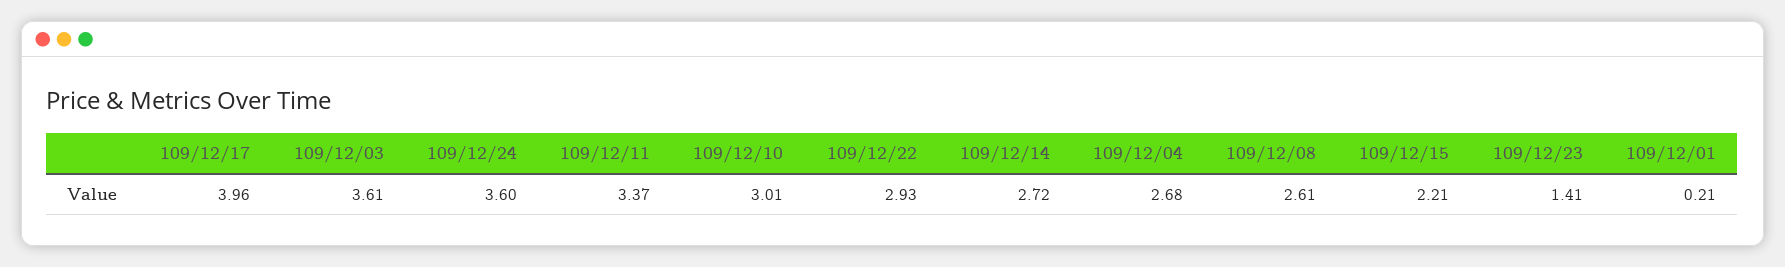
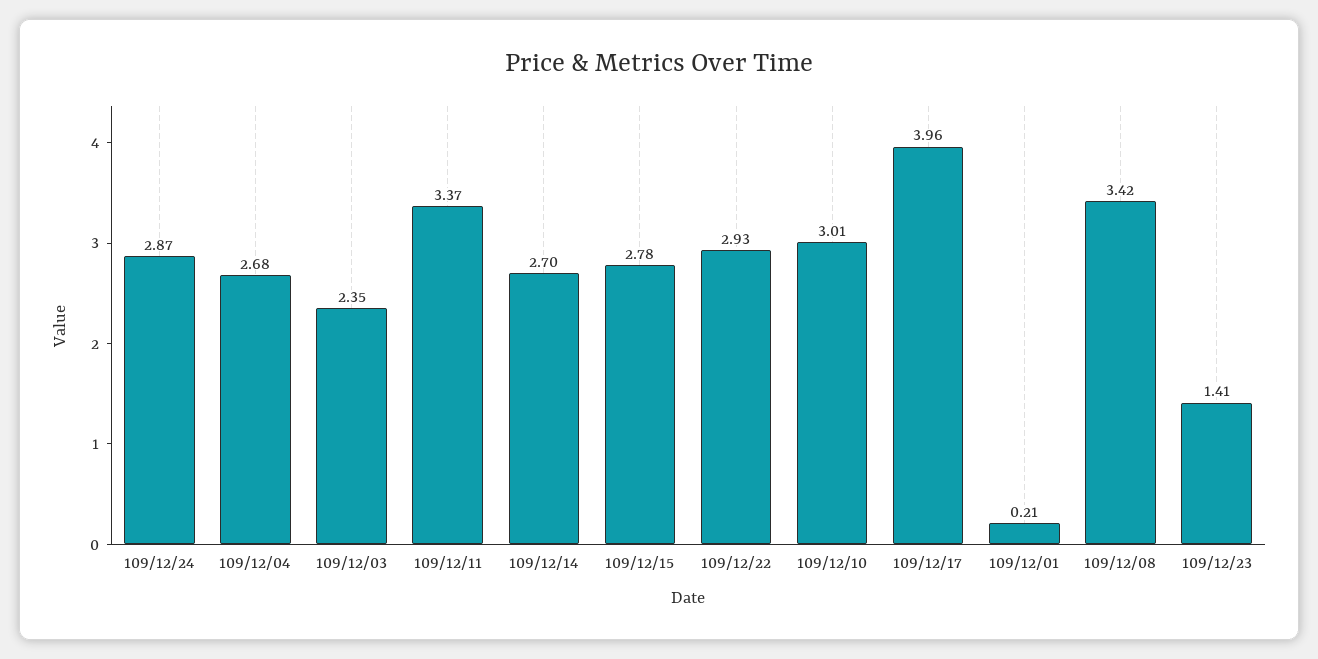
  {
    "109/12/17": 3.96,
-   "109/12/03": 3.61,
+   "109/12/03": 2.35,
-   "109/12/24": 3.6,
+   "109/12/24": 2.87,
    "109/12/11": 3.37,
    "109/12/10": 3.01,
    "109/12/22": 2.93,
-   "109/12/14": 2.72,
+   "109/12/14": 2.7,
    "109/12/04": 2.68,
-   "109/12/08": 2.61,
+   "109/12/08": 3.42,
-   "109/12/15": 2.21,
+   "109/12/15": 2.78,
    "109/12/23": 1.41,
    "109/12/01": 0.21
  }

